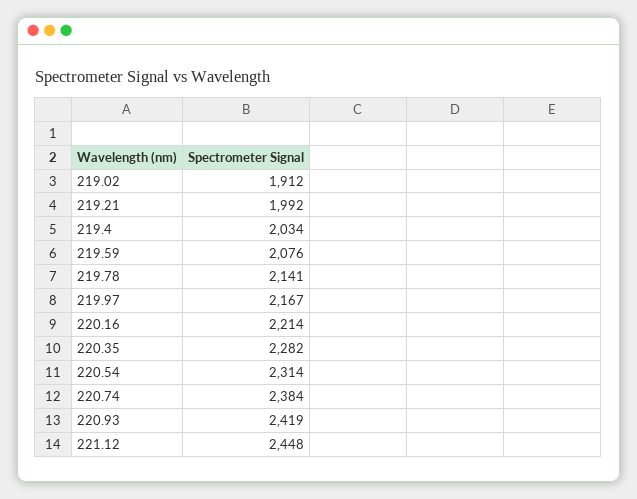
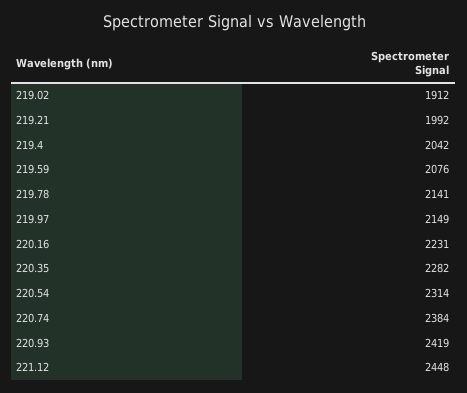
  {
    "219.02": 1912,
    "219.21": 1992,
-   "219.4": 2034,
+   "219.4": 2042,
    "219.59": 2076,
    "219.78": 2141,
-   "219.97": 2167,
+   "219.97": 2149,
-   "220.16": 2214,
+   "220.16": 2231,
    "220.35": 2282,
    "220.54": 2314,
    "220.74": 2384,
    "220.93": 2419,
    "221.12": 2448
  }

